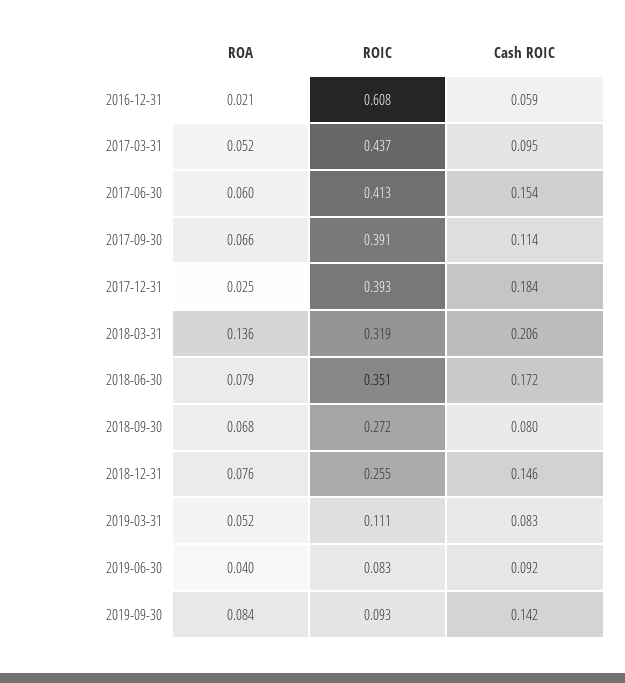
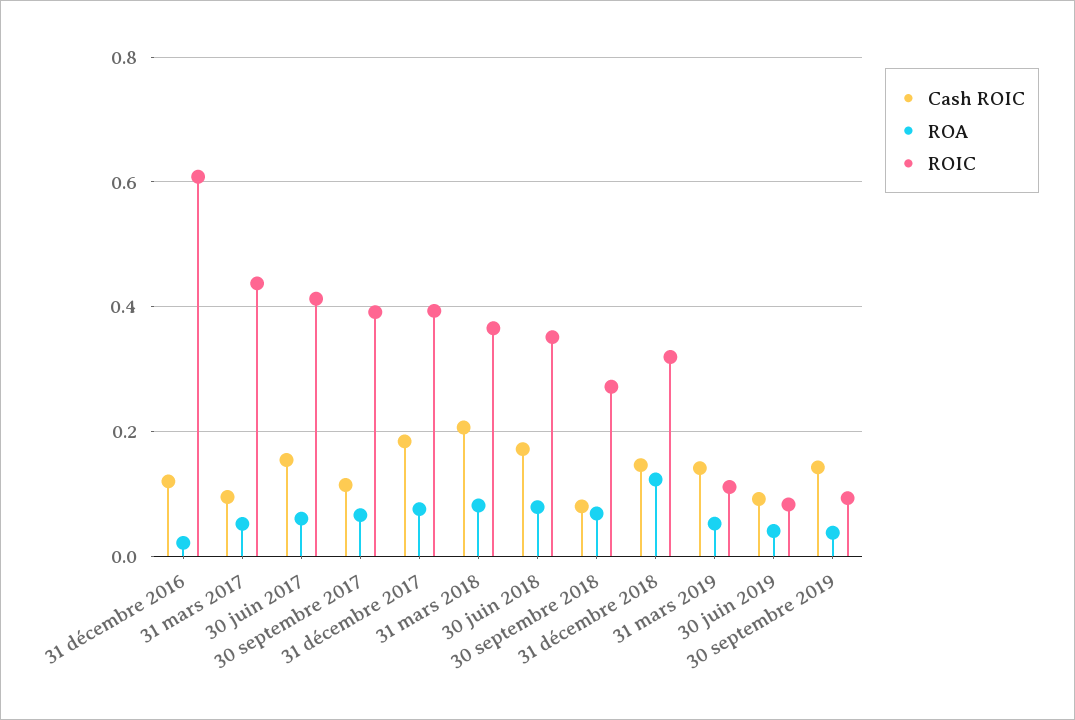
  {
    "ROA": {
      "2016-12-31": 0.021,
      "2017-03-31": 0.052,
      "2017-06-30": 0.06,
      "2017-09-30": 0.066,
-     "2017-12-31": 0.025,
+     "2017-12-31": 0.08,
-     "2018-03-31": 0.136,
+     "2018-03-31": 0.08,
      "2018-06-30": 0.079,
      "2018-09-30": 0.068,
-     "2018-12-31": 0.076,
+     "2018-12-31": 0.12,
      "2019-03-31": 0.052,
      "2019-06-30": 0.04,
-     "2019-09-30": 0.084
+     "2019-09-30": 0.04
    },
    "ROIC": {
      "2016-12-31": 0.608,
      "2017-03-31": 0.437,
      "2017-06-30": 0.413,
      "2017-09-30": 0.391,
      "2017-12-31": 0.393,
-     "2018-03-31": 0.319,
+     "2018-03-31": 0.36,
      "2018-06-30": 0.351,
      "2018-09-30": 0.272,
-     "2018-12-31": 0.255,
+     "2018-12-31": 0.32,
      "2019-03-31": 0.111,
      "2019-06-30": 0.083,
      "2019-09-30": 0.093
    },
    "Cash ROIC": {
-     "2016-12-31": 0.059,
+     "2016-12-31": 0.12,
      "2017-03-31": 0.095,
      "2017-06-30": 0.154,
      "2017-09-30": 0.114,
      "2017-12-31": 0.184,
      "2018-03-31": 0.206,
      "2018-06-30": 0.172,
      "2018-09-30": 0.08,
      "2018-12-31": 0.146,
-     "2019-03-31": 0.083,
+     "2019-03-31": 0.14,
      "2019-06-30": 0.092,
      "2019-09-30": 0.142
    }
  }

